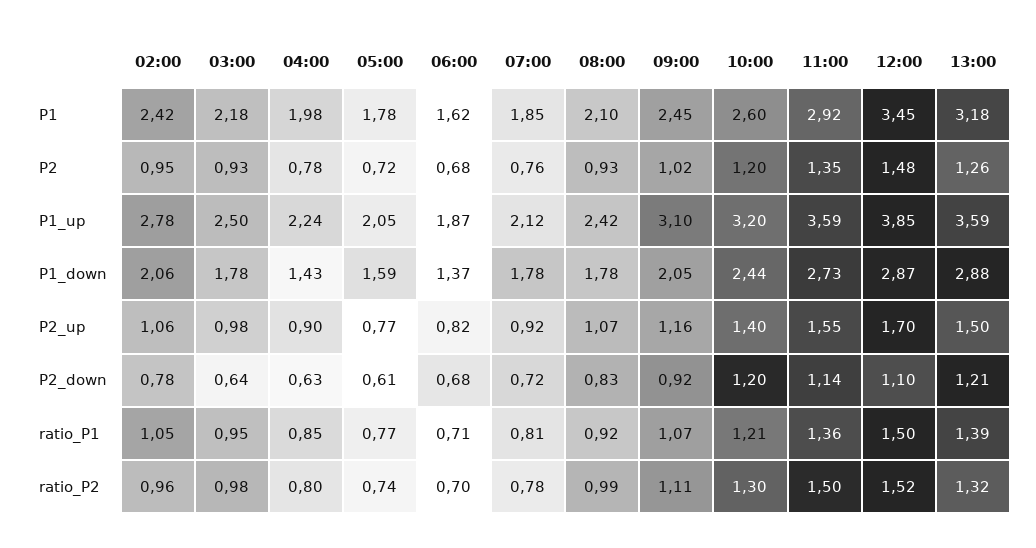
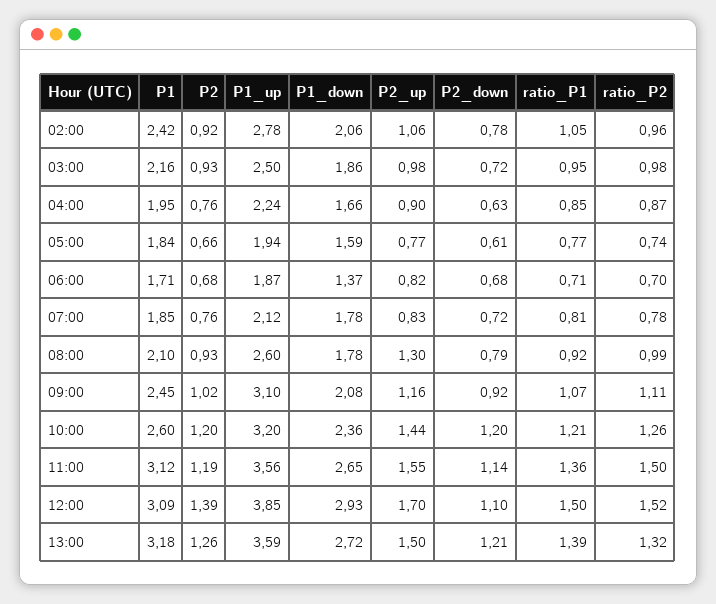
  {
    "02:00": {
      "P1": 2.42,
-     "P2": 0.95,
+     "P2": 0.92,
      "P1_up": 2.78,
      "P1_down": 2.06,
      "P2_up": 1.06,
      "P2_down": 0.78,
      "ratio_P1": 1.05,
      "ratio_P2": 0.96
    },
    "03:00": {
-     "P1": 2.18,
+     "P1": 2.16,
      "P2": 0.93,
      "P1_up": 2.5,
-     "P1_down": 1.78,
+     "P1_down": 1.86,
      "P2_up": 0.98,
-     "P2_down": 0.64,
+     "P2_down": 0.72,
      "ratio_P1": 0.95,
      "ratio_P2": 0.98
    },
    "04:00": {
-     "P1": 1.98,
+     "P1": 1.95,
-     "P2": 0.78,
+     "P2": 0.76,
      "P1_up": 2.24,
-     "P1_down": 1.43,
+     "P1_down": 1.66,
      "P2_up": 0.9,
      "P2_down": 0.63,
      "ratio_P1": 0.85,
-     "ratio_P2": 0.8
+     "ratio_P2": 0.87
    },
    "05:00": {
-     "P1": 1.78,
+     "P1": 1.84,
-     "P2": 0.72,
+     "P2": 0.66,
-     "P1_up": 2.05,
+     "P1_up": 1.94,
      "P1_down": 1.59,
      "P2_up": 0.77,
      "P2_down": 0.61,
      "ratio_P1": 0.77,
      "ratio_P2": 0.74
    },
    "06:00": {
-     "P1": 1.62,
+     "P1": 1.71,
      "P2": 0.68,
      "P1_up": 1.87,
      "P1_down": 1.37,
      "P2_up": 0.82,
      "P2_down": 0.68,
      "ratio_P1": 0.71,
      "ratio_P2": 0.7
    },
    "07:00": {
      "P1": 1.85,
      "P2": 0.76,
      "P1_up": 2.12,
      "P1_down": 1.78,
-     "P2_up": 0.92,
+     "P2_up": 0.83,
      "P2_down": 0.72,
      "ratio_P1": 0.81,
      "ratio_P2": 0.78
    },
    "08:00": {
      "P1": 2.1,
      "P2": 0.93,
-     "P1_up": 2.42,
+     "P1_up": 2.6,
      "P1_down": 1.78,
-     "P2_up": 1.07,
+     "P2_up": 1.3,
-     "P2_down": 0.83,
+     "P2_down": 0.79,
      "ratio_P1": 0.92,
      "ratio_P2": 0.99
    },
    "09:00": {
      "P1": 2.45,
      "P2": 1.02,
      "P1_up": 3.1,
-     "P1_down": 2.05,
+     "P1_down": 2.08,
      "P2_up": 1.16,
      "P2_down": 0.92,
      "ratio_P1": 1.07,
      "ratio_P2": 1.11
    },
    "10:00": {
      "P1": 2.6,
      "P2": 1.2,
      "P1_up": 3.2,
-     "P1_down": 2.44,
+     "P1_down": 2.36,
-     "P2_up": 1.4,
+     "P2_up": 1.44,
      "P2_down": 1.2,
      "ratio_P1": 1.21,
-     "ratio_P2": 1.3
+     "ratio_P2": 1.26
    },
    "11:00": {
-     "P1": 2.92,
+     "P1": 3.12,
-     "P2": 1.35,
+     "P2": 1.19,
-     "P1_up": 3.59,
+     "P1_up": 3.56,
-     "P1_down": 2.73,
+     "P1_down": 2.65,
      "P2_up": 1.55,
      "P2_down": 1.14,
      "ratio_P1": 1.36,
      "ratio_P2": 1.5
    },
    "12:00": {
-     "P1": 3.45,
+     "P1": 3.09,
-     "P2": 1.48,
+     "P2": 1.39,
      "P1_up": 3.85,
-     "P1_down": 2.87,
+     "P1_down": 2.93,
      "P2_up": 1.7,
      "P2_down": 1.1,
      "ratio_P1": 1.5,
      "ratio_P2": 1.52
    },
    "13:00": {
      "P1": 3.18,
      "P2": 1.26,
      "P1_up": 3.59,
-     "P1_down": 2.88,
+     "P1_down": 2.72,
      "P2_up": 1.5,
      "P2_down": 1.21,
      "ratio_P1": 1.39,
      "ratio_P2": 1.32
    }
  }

